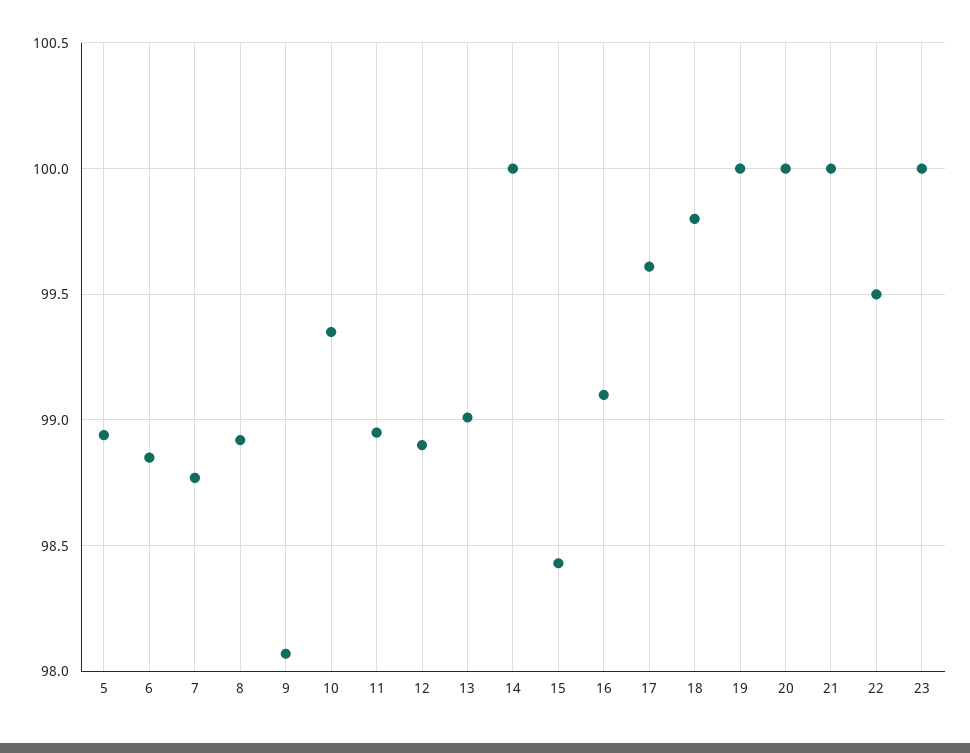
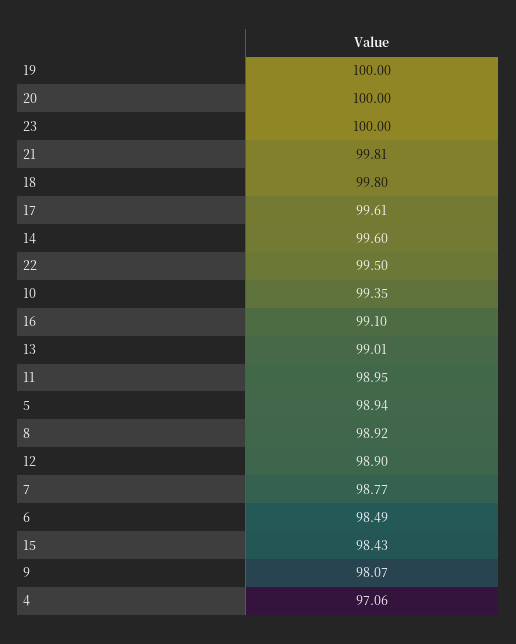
  {
    "5": 98.94,
-   "6": 98.85,
+   "6": 98.49,
    "7": 98.77,
    "8": 98.92,
    "9": 98.07,
    "10": 99.35,
    "11": 98.95,
    "12": 98.9,
    "13": 99.01,
-   "14": 100,
+   "14": 99.6,
    "15": 98.43,
    "16": 99.1,
    "17": 99.61,
    "18": 99.8,
    "19": 100,
    "20": 100,
-   "21": 100,
+   "21": 99.81,
    "22": 99.5,
-   "23": 100
+   "23": 100,
+   "4": 97.06
  }

